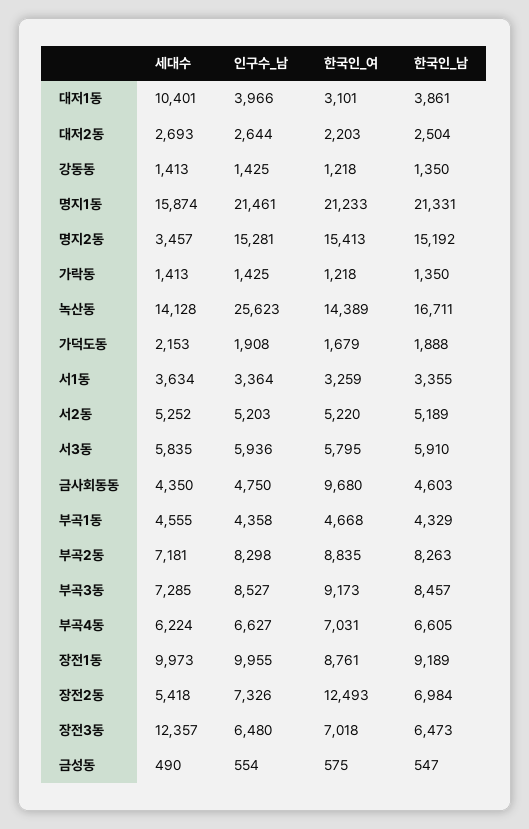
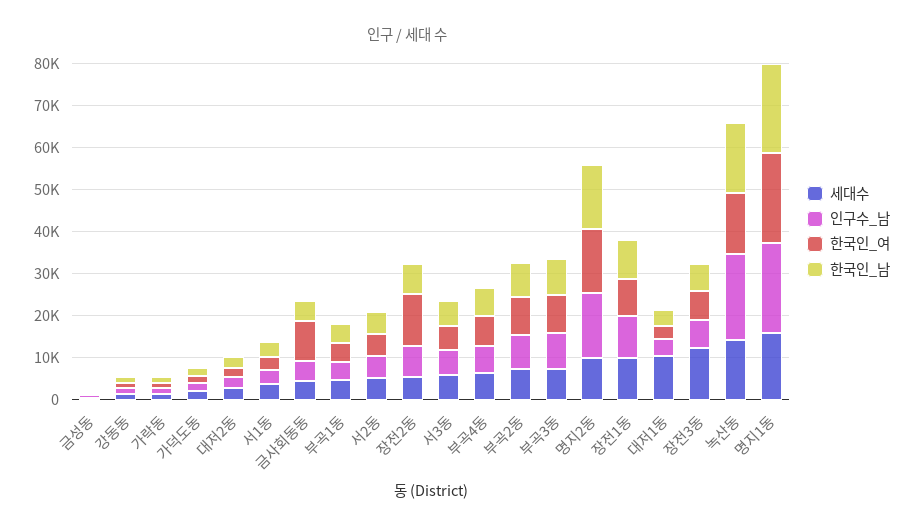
  {
    "세대수": {
      "대저1동": 10401,
      "대저2동": 2693,
      "강동동": 1413,
      "명지1동": 15874,
-     "명지2동": 3457,
+     "명지2동": 10000,
      "가락동": 1413,
      "녹산동": 14128,
      "가덕도동": 2153,
      "서1동": 3634,
      "서2동": 5252,
      "서3동": 5835,
      "금사회동동": 4350,
      "부곡1동": 4555,
      "부곡2동": 7181,
      "부곡3동": 7285,
      "부곡4동": 6224,
      "장전1동": 9973,
      "장전2동": 5418,
      "장전3동": 12357,
      "금성동": 490
    },
    "인구수_남": {
      "대저1동": 3966,
      "대저2동": 2644,
      "강동동": 1425,
      "명지1동": 21461,
      "명지2동": 15281,
      "가락동": 1425,
-     "녹산동": 25623,
+     "녹산동": 20000,
      "가덕도동": 1908,
      "서1동": 3364,
      "서2동": 5203,
      "서3동": 5936,
      "금사회동동": 4750,
      "부곡1동": 4358,
      "부곡2동": 8298,
      "부곡3동": 8527,
      "부곡4동": 6627,
      "장전1동": 9955,
      "장전2동": 7326,
      "장전3동": 6480,
      "금성동": 554
    },
    "한국인_여": {
      "대저1동": 3101,
      "대저2동": 2203,
      "강동동": 1218,
      "명지1동": 21233,
      "명지2동": 15413,
      "가락동": 1218,
      "녹산동": 14389,
      "가덕도동": 1679,
      "서1동": 3259,
      "서2동": 5220,
      "서3동": 5795,
      "금사회동동": 9680,
      "부곡1동": 4668,
      "부곡2동": 8835,
      "부곡3동": 9173,
      "부곡4동": 7031,
      "장전1동": 8761,
      "장전2동": 12493,
      "장전3동": 7018,
      "금성동": 575
    },
    "한국인_남": {
      "대저1동": 3861,
      "대저2동": 2504,
      "강동동": 1350,
      "명지1동": 21331,
      "명지2동": 15192,
      "가락동": 1350,
      "녹산동": 16711,
      "가덕도동": 1888,
      "서1동": 3355,
      "서2동": 5189,
      "서3동": 5910,
      "금사회동동": 4603,
      "부곡1동": 4329,
      "부곡2동": 8263,
      "부곡3동": 8457,
      "부곡4동": 6605,
      "장전1동": 9189,
      "장전2동": 6984,
      "장전3동": 6473,
      "금성동": 547
    }
  }

